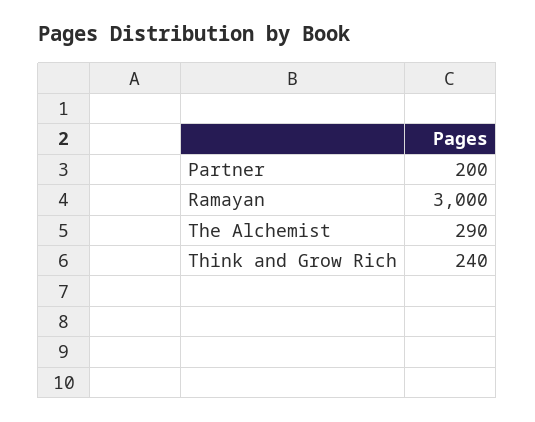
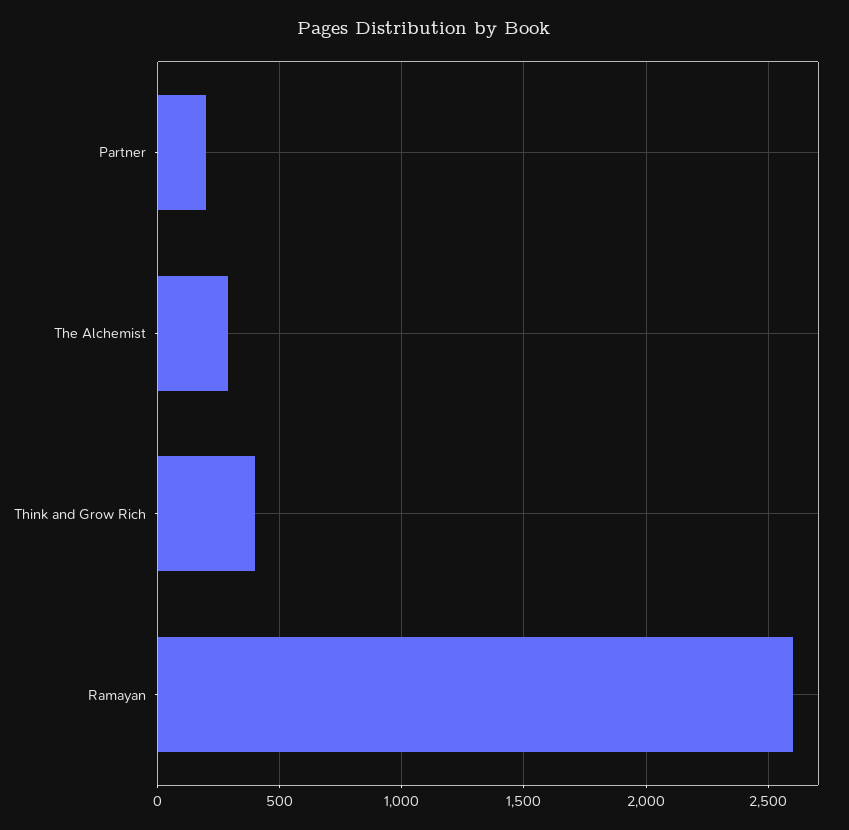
  {
    "Partner": 200,
-   "Ramayan": 3000,
+   "Ramayan": 2600,
    "The Alchemist": 290,
-   "Think and Grow Rich": 240
+   "Think and Grow Rich": 400
  }

